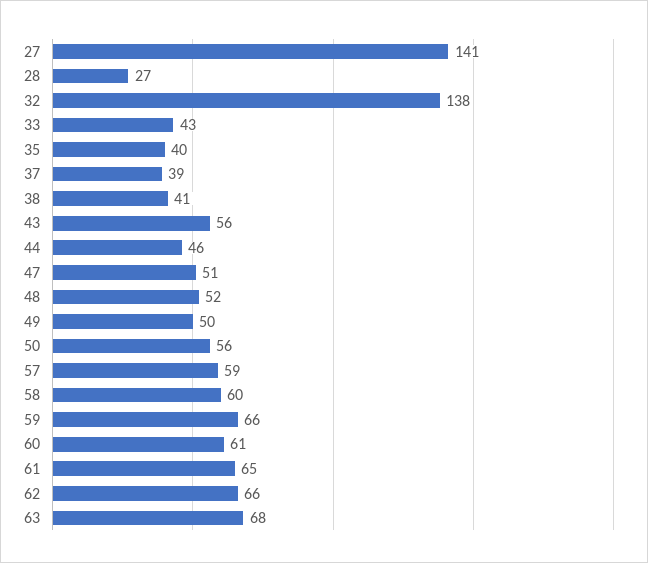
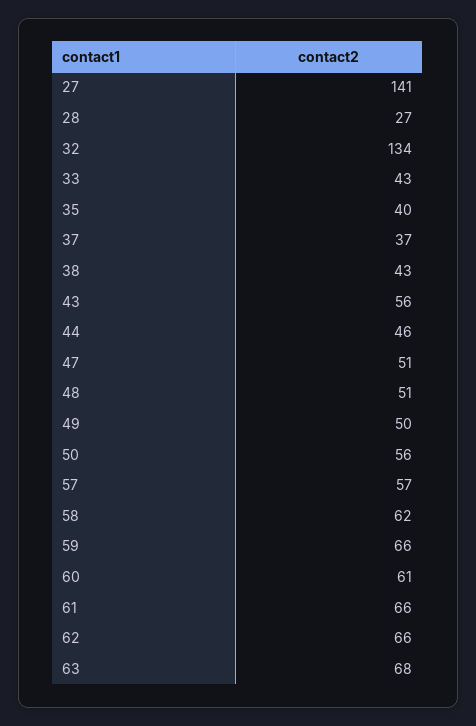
  {
    "27": 141,
    "28": 27,
-   "32": 138,
+   "32": 134,
    "33": 43,
    "35": 40,
-   "37": 39,
+   "37": 37,
-   "38": 41,
+   "38": 43,
    "43": 56,
    "44": 46,
    "47": 51,
-   "48": 52,
+   "48": 51,
    "49": 50,
    "50": 56,
-   "57": 59,
+   "57": 57,
-   "58": 60,
+   "58": 62,
    "59": 66,
    "60": 61,
-   "61": 65,
+   "61": 66,
    "62": 66,
    "63": 68
  }

